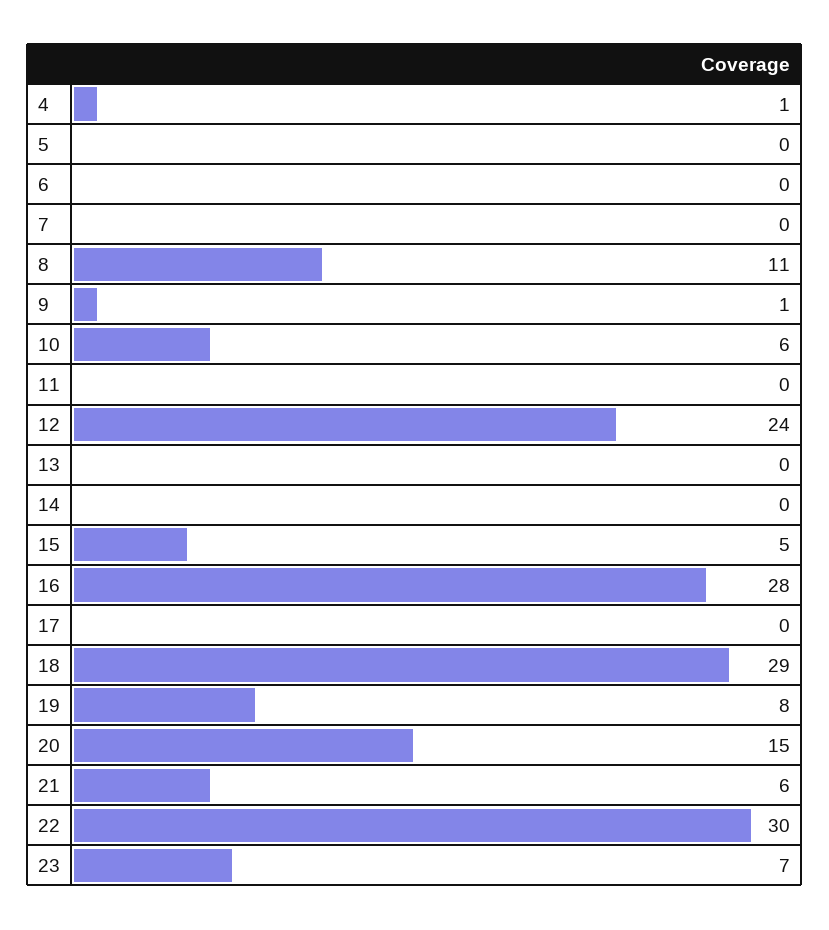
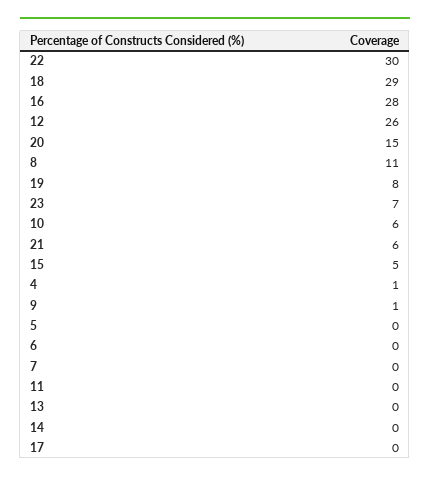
  {
    "4": 1,
    "5": 0,
    "6": 0,
    "7": 0,
    "8": 11,
    "9": 1,
    "10": 6,
    "11": 0,
-   "12": 24,
+   "12": 26,
    "13": 0,
    "14": 0,
    "15": 5,
    "16": 28,
    "17": 0,
    "18": 29,
    "19": 8,
    "20": 15,
    "21": 6,
    "22": 30,
    "23": 7
  }

